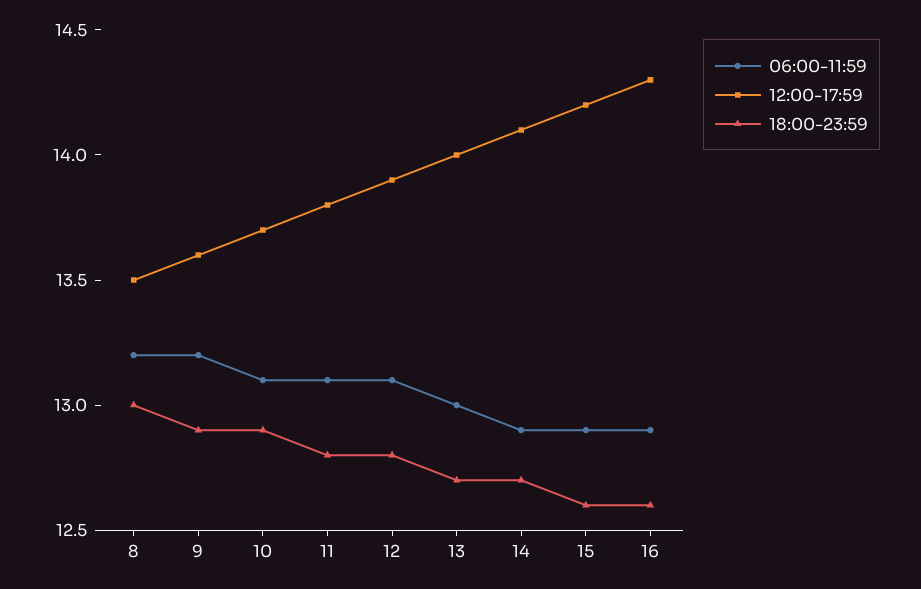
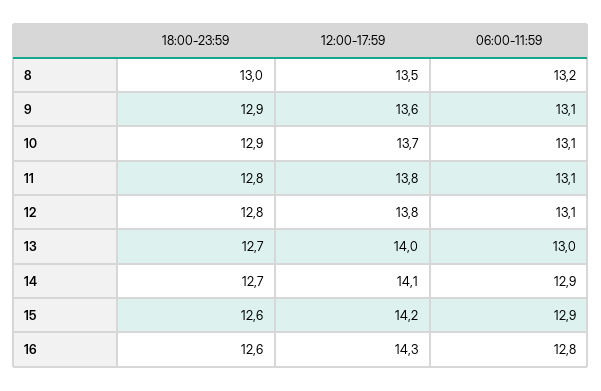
  {
    "06:00-11:59": {
      "8": 13.2,
-     "9": 13.2,
+     "9": 13.1,
      "10": 13.1,
      "11": 13.1,
      "12": 13.1,
      "13": 13,
      "14": 12.9,
      "15": 12.9,
-     "16": 12.9
+     "16": 12.8
    },
    "12:00-17:59": {
      "8": 13.5,
      "9": 13.6,
      "10": 13.7,
      "11": 13.8,
-     "12": 13.9,
+     "12": 13.8,
      "13": 14,
      "14": 14.1,
      "15": 14.2,
      "16": 14.3
    },
    "18:00-23:59": {
      "8": 13,
      "9": 12.9,
      "10": 12.9,
      "11": 12.8,
      "12": 12.8,
      "13": 12.7,
      "14": 12.7,
      "15": 12.6,
      "16": 12.6
    }
  }

